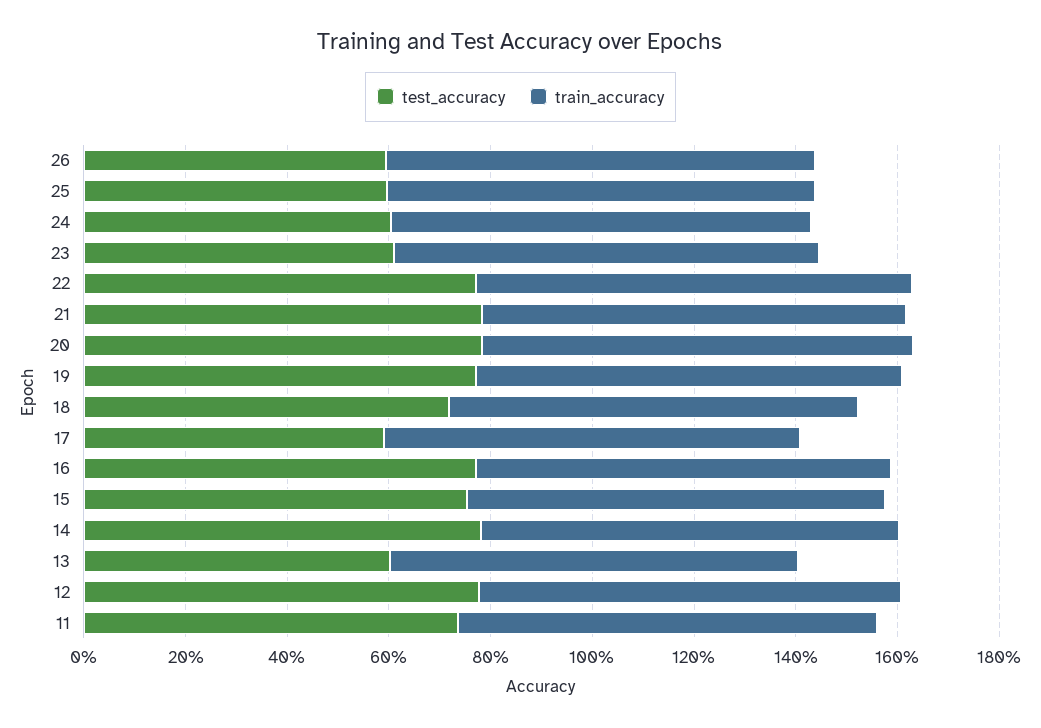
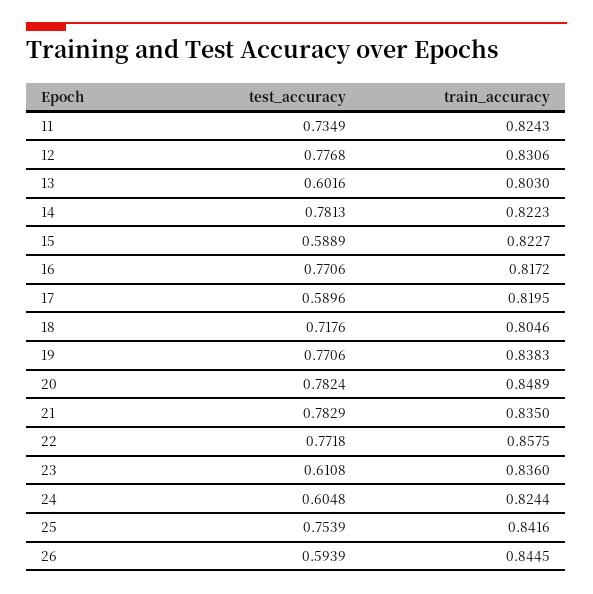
  {
    "test_accuracy": {
      "26": 0.5939,
-     "25": 0.6,
+     "25": 0.7539,
      "24": 0.6048,
      "23": 0.6108,
      "22": 0.7718,
      "21": 0.7829,
      "20": 0.7824,
      "19": 0.7706,
      "18": 0.7176,
      "17": 0.5896,
      "16": 0.7706,
-     "15": 0.75,
+     "15": 0.5889,
      "14": 0.7813,
      "13": 0.6016,
      "12": 0.7768,
      "11": 0.7349
    },
    "train_accuracy": {
      "26": 0.8445,
      "25": 0.8416,
      "24": 0.8244,
      "23": 0.836,
      "22": 0.8575,
      "21": 0.835,
      "20": 0.8489,
      "19": 0.8383,
      "18": 0.8046,
      "17": 0.8195,
      "16": 0.8172,
      "15": 0.8227,
      "14": 0.8223,
      "13": 0.803,
      "12": 0.8306,
      "11": 0.8243
    }
  }

